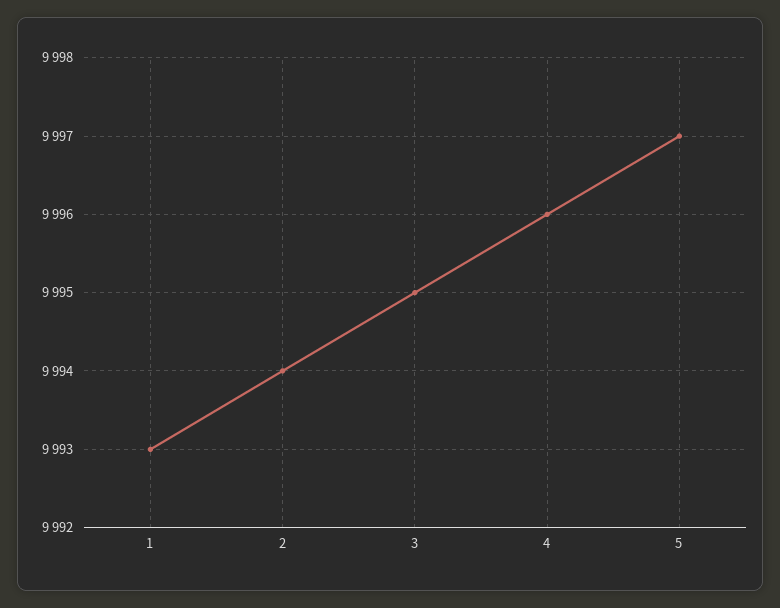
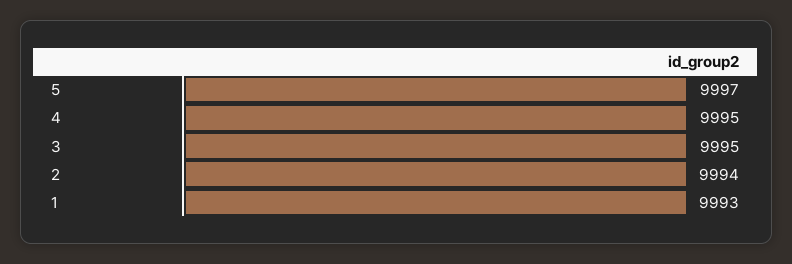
  {
    "1": 9993,
    "2": 9994,
    "3": 9995,
-   "4": 9996,
+   "4": 9995,
    "5": 9997
  }

